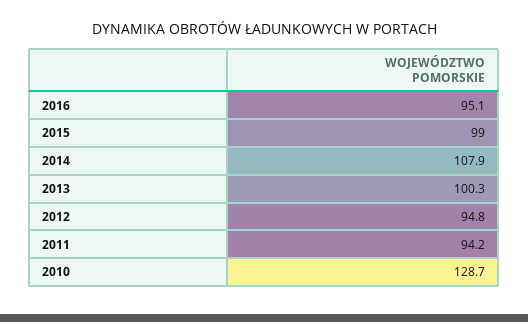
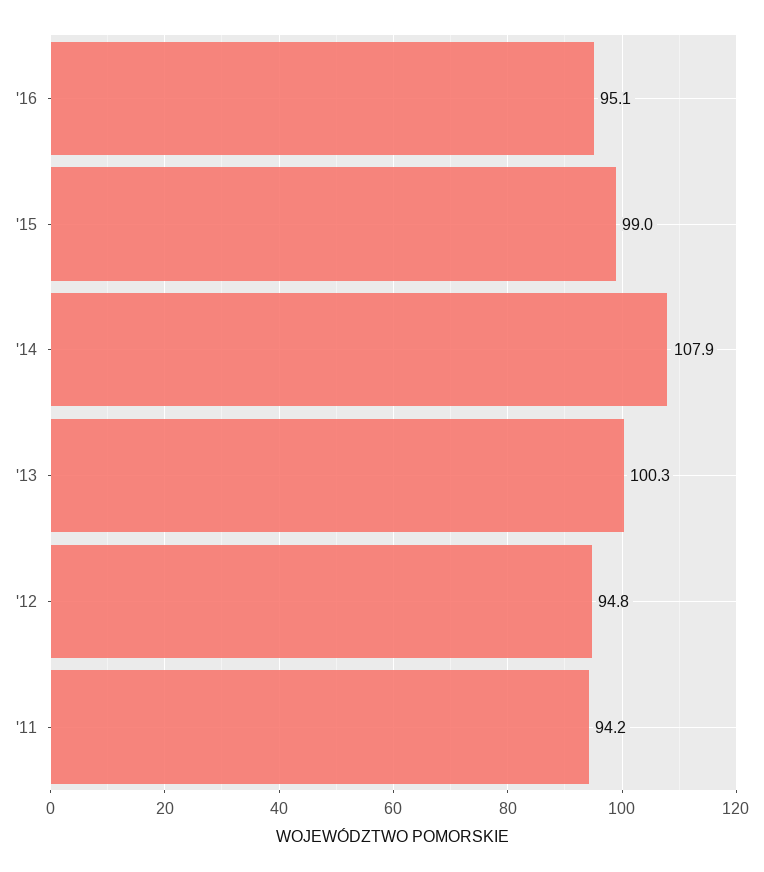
  {
    "2016": 95.1,
    "2015": 99,
    "2014": 107.9,
    "2013": 100.3,
    "2012": 94.8,
-   "2011": 94.2,
+   "2011": 94.2
-   "2010": 128.7
  }

